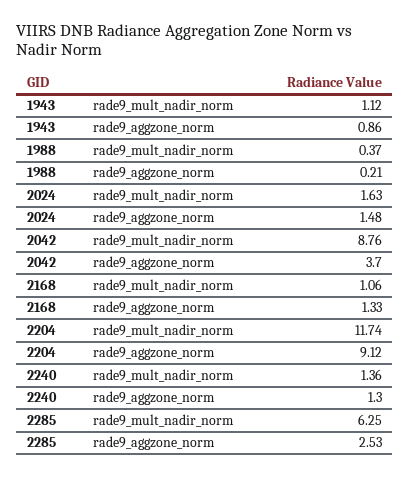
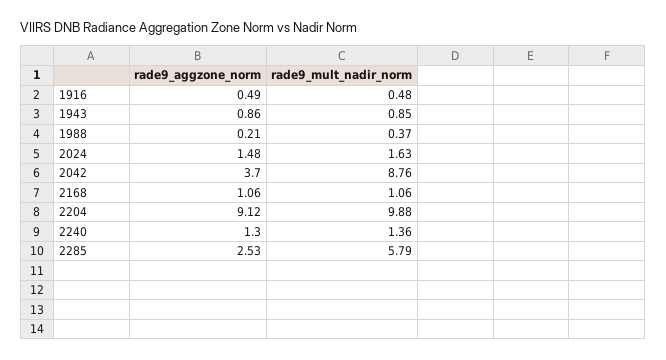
  {
    "1943": {
-     "rade9_mult_nadir_norm": 1.12,
+     "rade9_mult_nadir_norm": 0.85,
      "rade9_aggzone_norm": 0.86
    },
    "1988": {
      "rade9_mult_nadir_norm": 0.37,
      "rade9_aggzone_norm": 0.21
    },
    "2024": {
      "rade9_mult_nadir_norm": 1.63,
      "rade9_aggzone_norm": 1.48
    },
    "2042": {
      "rade9_mult_nadir_norm": 8.76,
      "rade9_aggzone_norm": 3.7
    },
    "2168": {
      "rade9_mult_nadir_norm": 1.06,
-     "rade9_aggzone_norm": 1.33
+     "rade9_aggzone_norm": 1.06
    },
    "2204": {
-     "rade9_mult_nadir_norm": 11.74,
+     "rade9_mult_nadir_norm": 9.88,
      "rade9_aggzone_norm": 9.12
    },
    "2240": {
      "rade9_mult_nadir_norm": 1.36,
      "rade9_aggzone_norm": 1.3
    },
    "2285": {
-     "rade9_mult_nadir_norm": 6.25,
+     "rade9_mult_nadir_norm": 5.79,
      "rade9_aggzone_norm": 2.53
-   }
+   },
+   "1916": {
+     "rade9_aggzone_norm": 0.49,
+     "rade9_mult_nadir_norm": 0.48
+   }
  }

